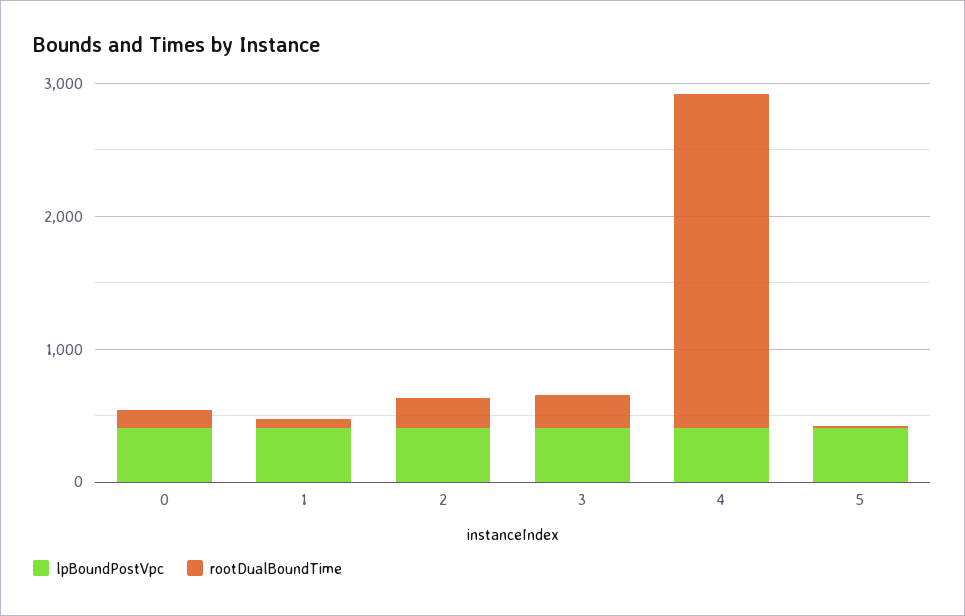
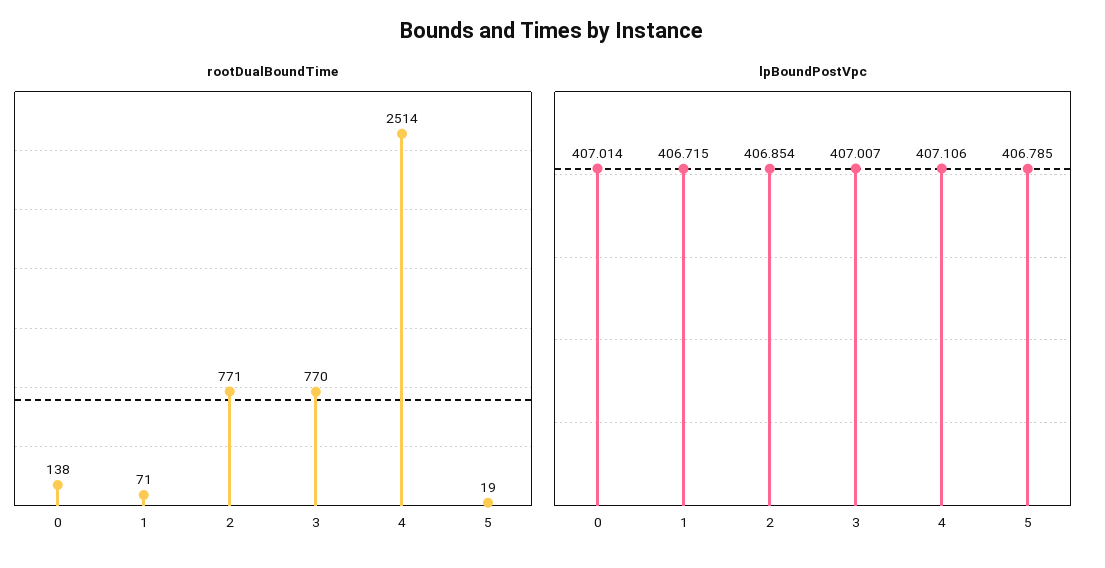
  {
    "lpBoundPostVpc": {
      "0": 407.014,
      "1": 406.715,
      "2": 406.854,
      "3": 407.007,
      "4": 407.106,
      "5": 406.785
    },
    "rootDualBoundTime": {
      "0": 138,
      "1": 71,
-     "2": 200,
+     "2": 771,
-     "3": 200,
+     "3": 770,
      "4": 2514,
      "5": 19
    }
  }

